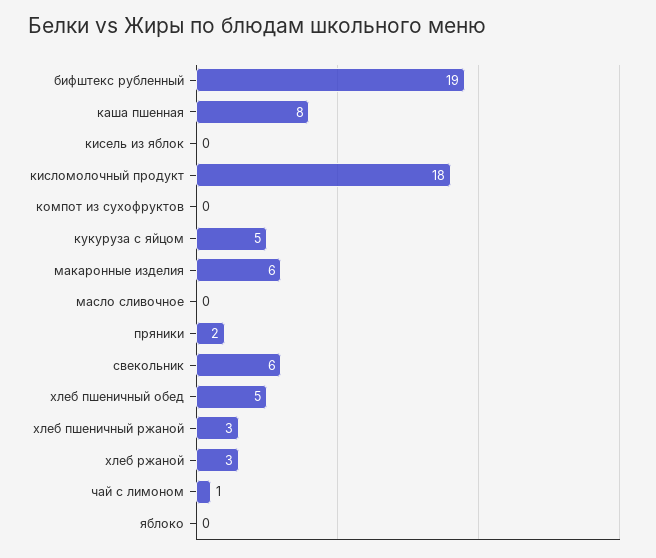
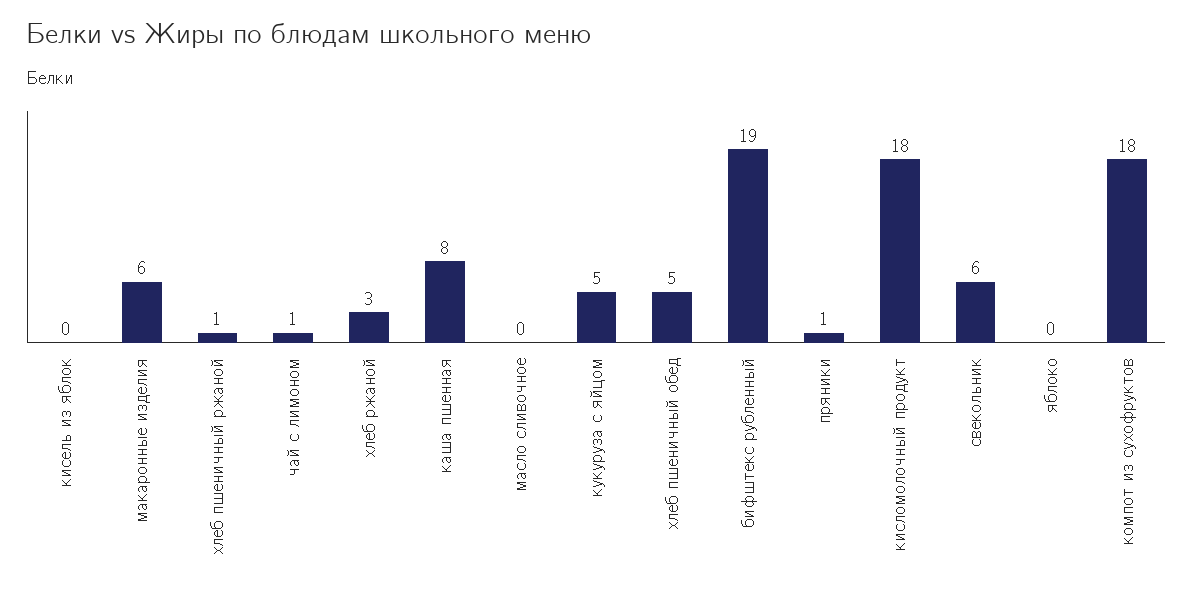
  {
    "бифштекс рубленный": 19,
    "каша пшенная": 8,
    "кисель из яблок": 0,
    "кисломолочный продукт": 18,
-   "компот из сухофруктов": 0,
+   "компот из сухофруктов": 18,
    "кукуруза с яйцом": 5,
    "макаронные изделия": 6,
    "масло сливочное": 0,
-   "пряники": 2,
+   "пряники": 1,
    "свекольник": 6,
    "хлеб пшеничный обед": 5,
-   "хлеб пшеничный ржаной": 3,
+   "хлеб пшеничный ржаной": 1,
    "хлеб ржаной": 3,
    "чай с лимоном": 1,
    "яблоко": 0
  }

